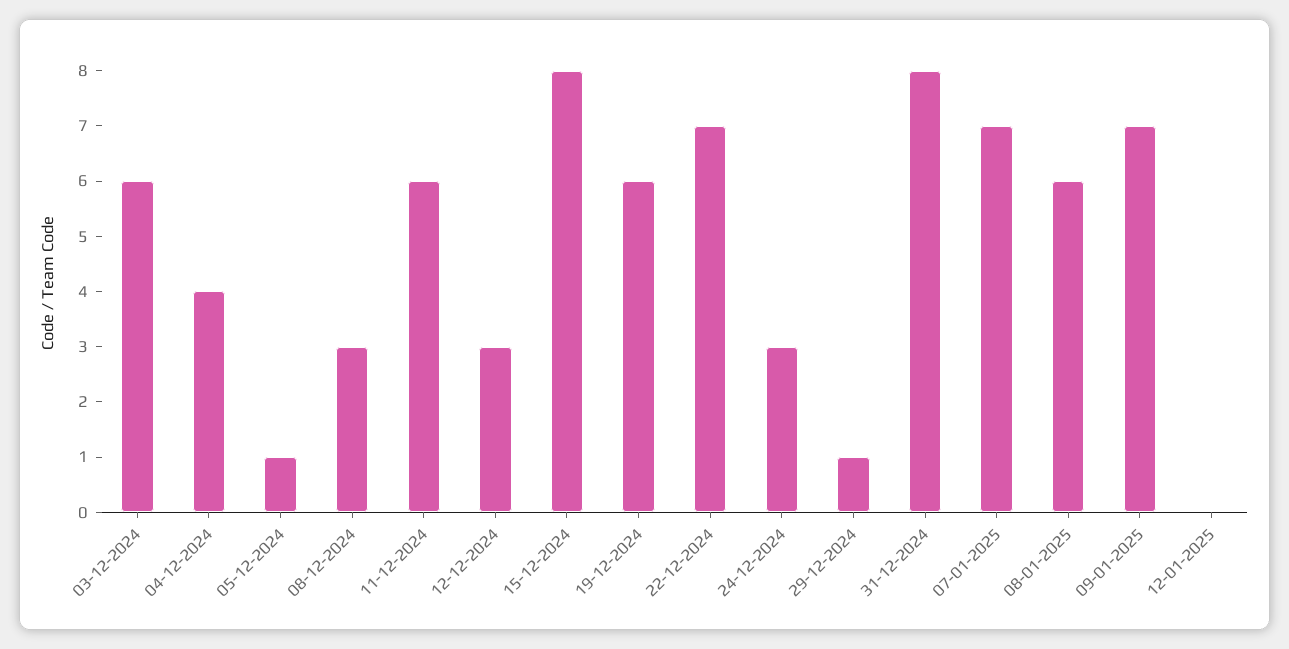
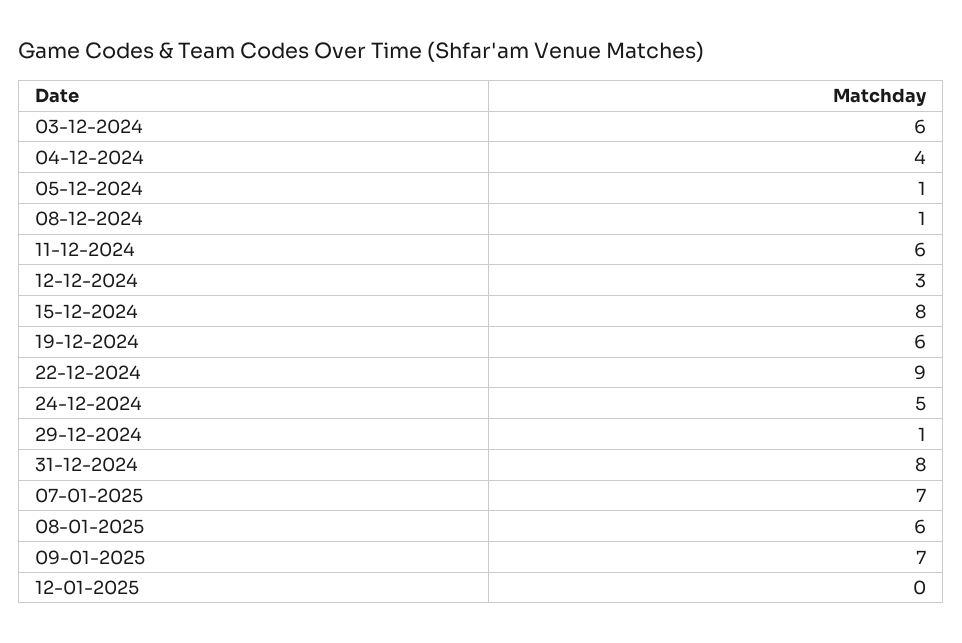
  {
    "03-12-2024": 6,
    "04-12-2024": 4,
    "05-12-2024": 1,
-   "08-12-2024": 3,
+   "08-12-2024": 1,
    "11-12-2024": 6,
    "12-12-2024": 3,
    "15-12-2024": 8,
    "19-12-2024": 6,
-   "22-12-2024": 7,
+   "22-12-2024": 9,
-   "24-12-2024": 3,
+   "24-12-2024": 5,
    "29-12-2024": 1,
    "31-12-2024": 8,
    "07-01-2025": 7,
    "08-01-2025": 6,
    "09-01-2025": 7,
    "12-01-2025": 0
  }

